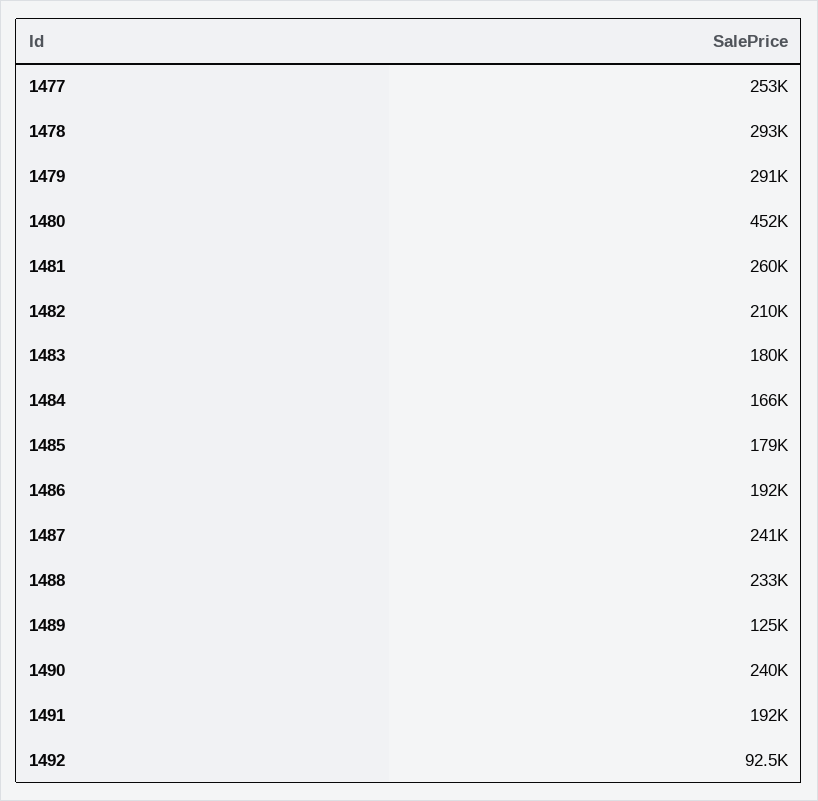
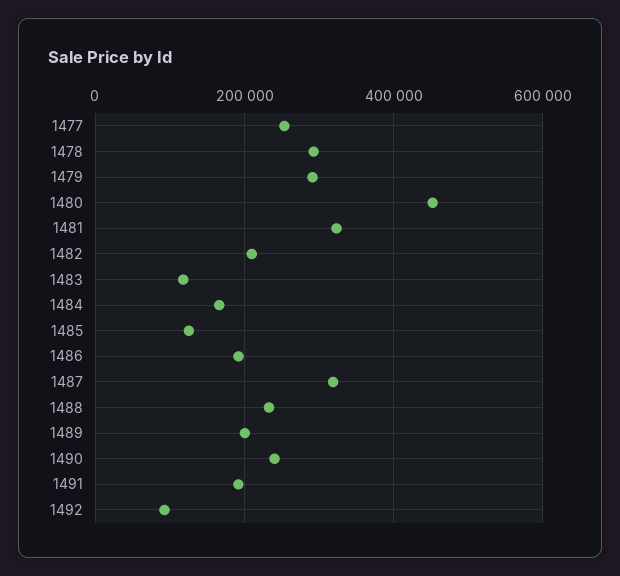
  {
    "1477": 253000,
    "1478": 293000,
    "1479": 291000,
    "1480": 452000,
-   "1481": 260000,
+   "1481": 320000,
    "1482": 210000,
-   "1483": 180000,
+   "1483": 120000,
    "1484": 166000,
-   "1485": 179000,
+   "1485": 120000,
    "1486": 192000,
-   "1487": 241000,
+   "1487": 320000,
    "1488": 233000,
-   "1489": 125000,
+   "1489": 200000,
    "1490": 240000,
    "1491": 192000,
    "1492": 92500
  }

